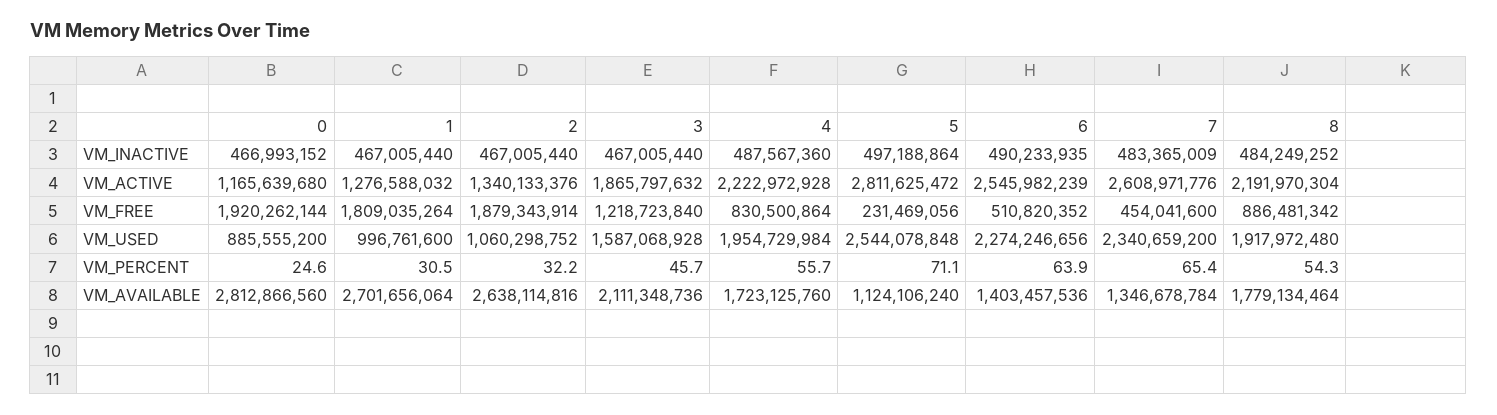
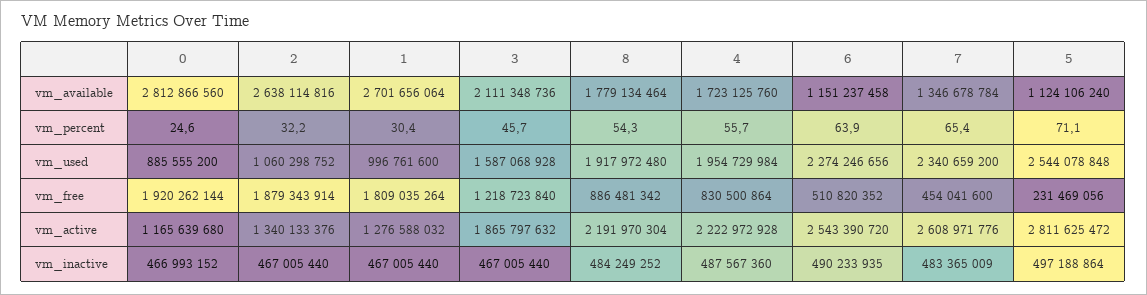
  {
    "0": {
      "VM_INACTIVE": 466993152,
      "VM_ACTIVE": 1165639680,
      "VM_FREE": 1920262144,
      "VM_USED": 885555200,
      "VM_PERCENT": 24.6,
      "VM_AVAILABLE": 2812866560
    },
    "1": {
      "VM_INACTIVE": 467005440,
      "VM_ACTIVE": 1276588032,
      "VM_FREE": 1809035264,
      "VM_USED": 996761600,
-     "VM_PERCENT": 30.5,
+     "VM_PERCENT": 30.4,
      "VM_AVAILABLE": 2701656064
    },
    "2": {
      "VM_INACTIVE": 467005440,
      "VM_ACTIVE": 1340133376,
      "VM_FREE": 1879343914,
      "VM_USED": 1060298752,
      "VM_PERCENT": 32.2,
      "VM_AVAILABLE": 2638114816
    },
    "3": {
      "VM_INACTIVE": 467005440,
      "VM_ACTIVE": 1865797632,
      "VM_FREE": 1218723840,
      "VM_USED": 1587068928,
      "VM_PERCENT": 45.7,
      "VM_AVAILABLE": 2111348736
    },
    "4": {
      "VM_INACTIVE": 487567360,
      "VM_ACTIVE": 2222972928,
      "VM_FREE": 830500864,
      "VM_USED": 1954729984,
      "VM_PERCENT": 55.7,
      "VM_AVAILABLE": 1723125760
    },
    "5": {
      "VM_INACTIVE": 497188864,
      "VM_ACTIVE": 2811625472,
      "VM_FREE": 231469056,
      "VM_USED": 2544078848,
      "VM_PERCENT": 71.1,
      "VM_AVAILABLE": 1124106240
    },
    "6": {
      "VM_INACTIVE": 490233935,
-     "VM_ACTIVE": 2545982239,
+     "VM_ACTIVE": 2543390720,
      "VM_FREE": 510820352,
      "VM_USED": 2274246656,
      "VM_PERCENT": 63.9,
-     "VM_AVAILABLE": 1403457536
+     "VM_AVAILABLE": 1151237458
    },
    "7": {
      "VM_INACTIVE": 483365009,
      "VM_ACTIVE": 2608971776,
      "VM_FREE": 454041600,
      "VM_USED": 2340659200,
      "VM_PERCENT": 65.4,
      "VM_AVAILABLE": 1346678784
    },
    "8": {
      "VM_INACTIVE": 484249252,
      "VM_ACTIVE": 2191970304,
      "VM_FREE": 886481342,
      "VM_USED": 1917972480,
      "VM_PERCENT": 54.3,
      "VM_AVAILABLE": 1779134464
    }
  }

